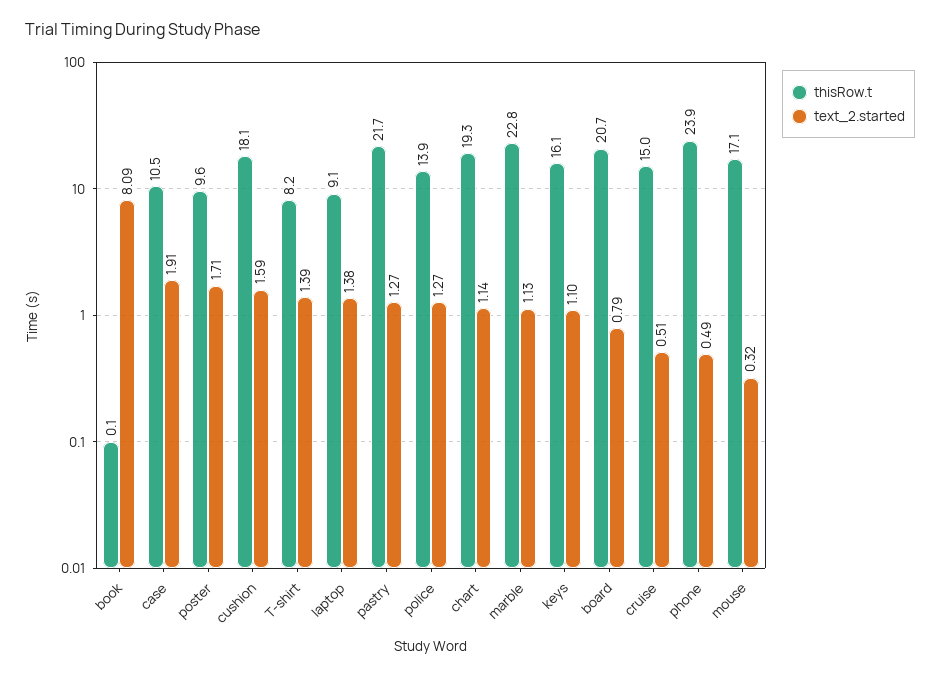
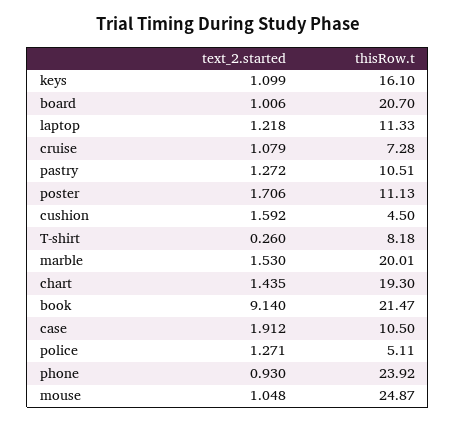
  {
    "thisRow.t": {
-     "book": 0.1,
+     "book": 21.47,
      "case": 10.5,
-     "poster": 9.6,
+     "poster": 11.13,
-     "cushion": 18.1,
+     "cushion": 4.5,
      "T-shirt": 8.18,
-     "laptop": 9.1,
+     "laptop": 11.33,
-     "pastry": 21.7,
+     "pastry": 10.51,
-     "police": 13.9,
+     "police": 5.11,
      "chart": 19.3,
-     "marble": 22.8,
+     "marble": 20.01,
      "keys": 16.1,
      "board": 20.7,
-     "cruise": 15,
+     "cruise": 7.28,
      "phone": 23.92,
-     "mouse": 17.1
+     "mouse": 24.87
    },
    "text_2.started": {
-     "book": 8.09,
+     "book": 9.14,
      "case": 1.912,
      "poster": 1.706,
      "cushion": 1.592,
-     "T-shirt": 1.39,
+     "T-shirt": 0.26,
-     "laptop": 1.38,
+     "laptop": 1.218,
      "pastry": 1.272,
      "police": 1.271,
-     "chart": 1.14,
+     "chart": 1.435,
-     "marble": 1.13,
+     "marble": 1.53,
      "keys": 1.099,
-     "board": 0.79,
+     "board": 1.006,
-     "cruise": 0.51,
+     "cruise": 1.079,
-     "phone": 0.49,
+     "phone": 0.93,
-     "mouse": 0.32
+     "mouse": 1.048
    }
  }

